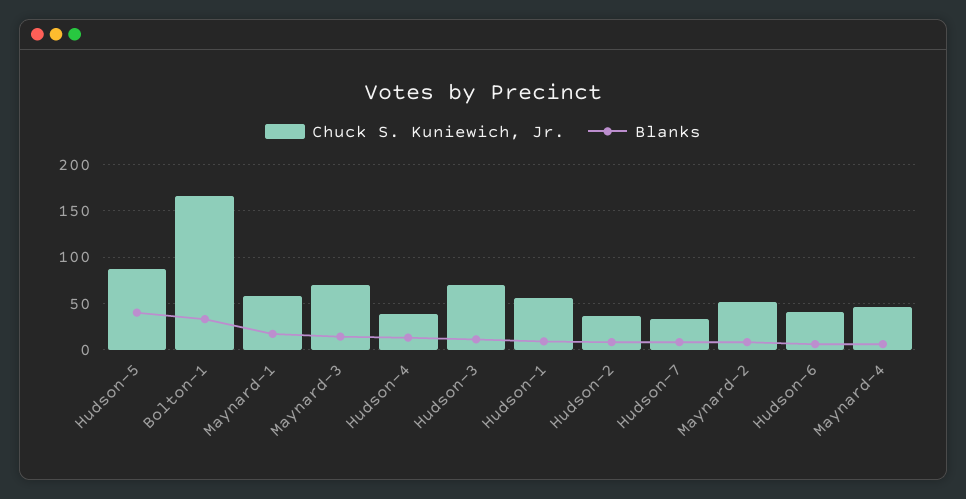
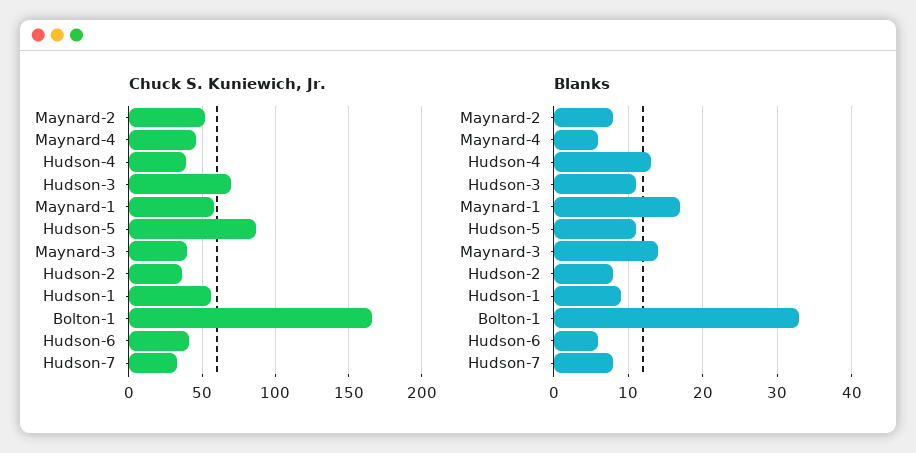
  {
    "Chuck S. Kuniewich, Jr.": {
      "Hudson-5": 85,
      "Bolton-1": 165,
      "Maynard-1": 60,
-     "Maynard-3": 70,
+     "Maynard-3": 40,
      "Hudson-4": 40,
      "Hudson-3": 70,
      "Hudson-1": 55,
      "Hudson-2": 35,
      "Hudson-7": 35,
      "Maynard-2": 50,
      "Hudson-6": 40,
      "Maynard-4": 45
    },
    "Blanks": {
-     "Hudson-5": 40,
+     "Hudson-5": 11,
      "Bolton-1": 33,
      "Maynard-1": 17,
      "Maynard-3": 14,
      "Hudson-4": 13,
      "Hudson-3": 11,
      "Hudson-1": 9,
      "Hudson-2": 8,
      "Hudson-7": 8,
      "Maynard-2": 8,
      "Hudson-6": 6,
      "Maynard-4": 6
    }
  }

